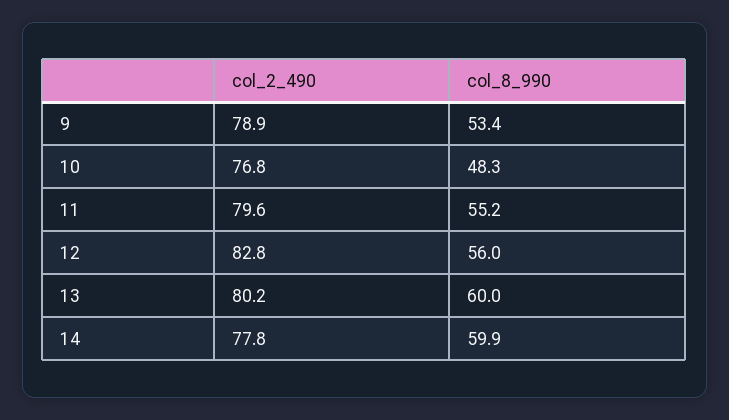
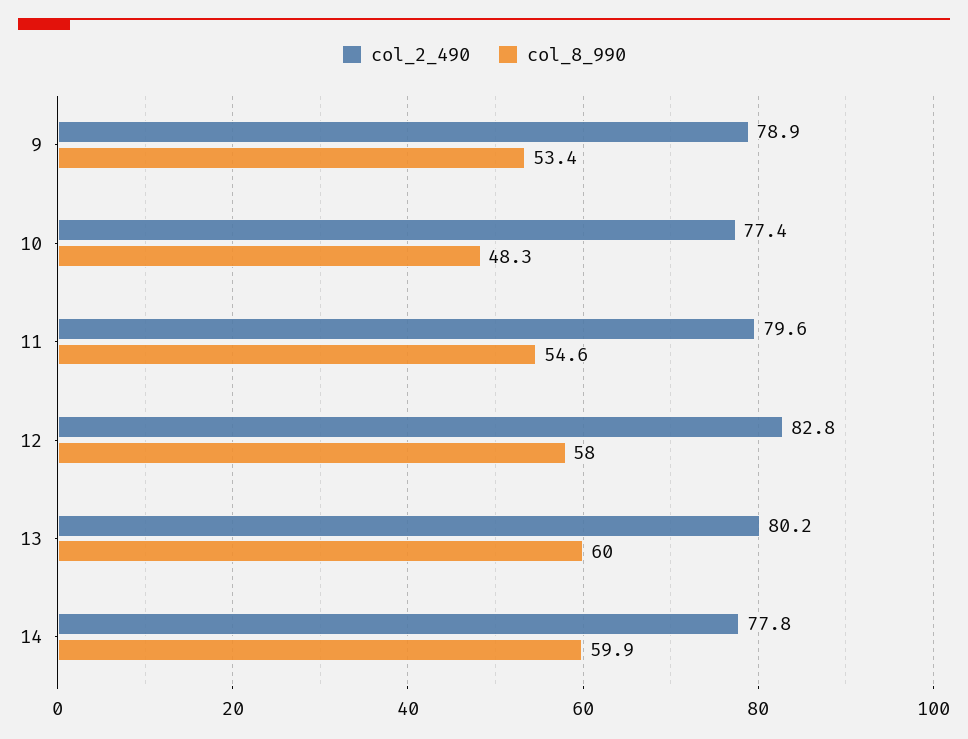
  {
    "col_2_490": {
      "9": 78.9,
-     "10": 76.8,
+     "10": 77.4,
      "11": 79.6,
      "12": 82.8,
      "13": 80.2,
      "14": 77.8
    },
    "col_8_990": {
      "9": 53.4,
      "10": 48.3,
-     "11": 55.2,
+     "11": 54.6,
-     "12": 56,
+     "12": 58,
      "13": 60,
      "14": 59.9
    }
  }

